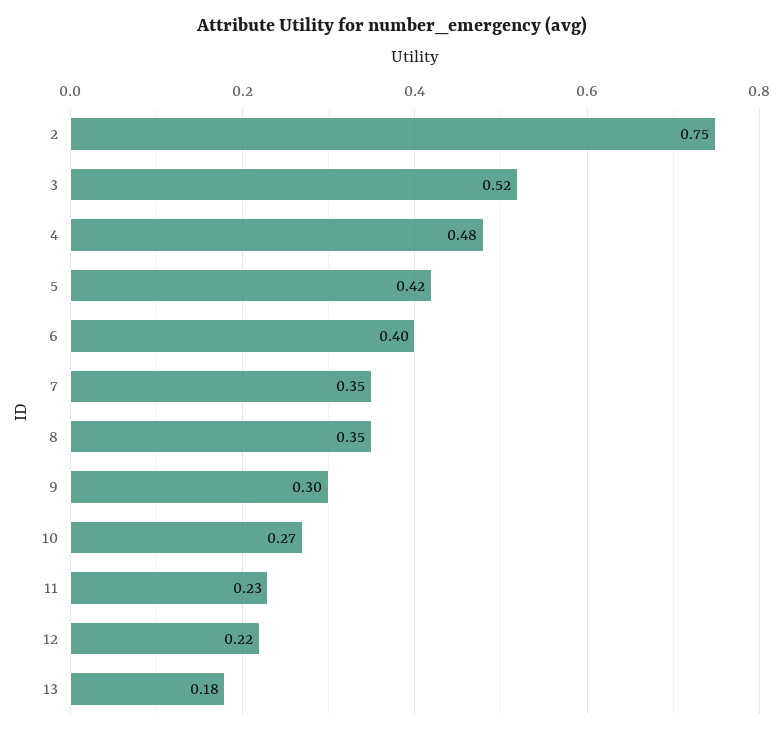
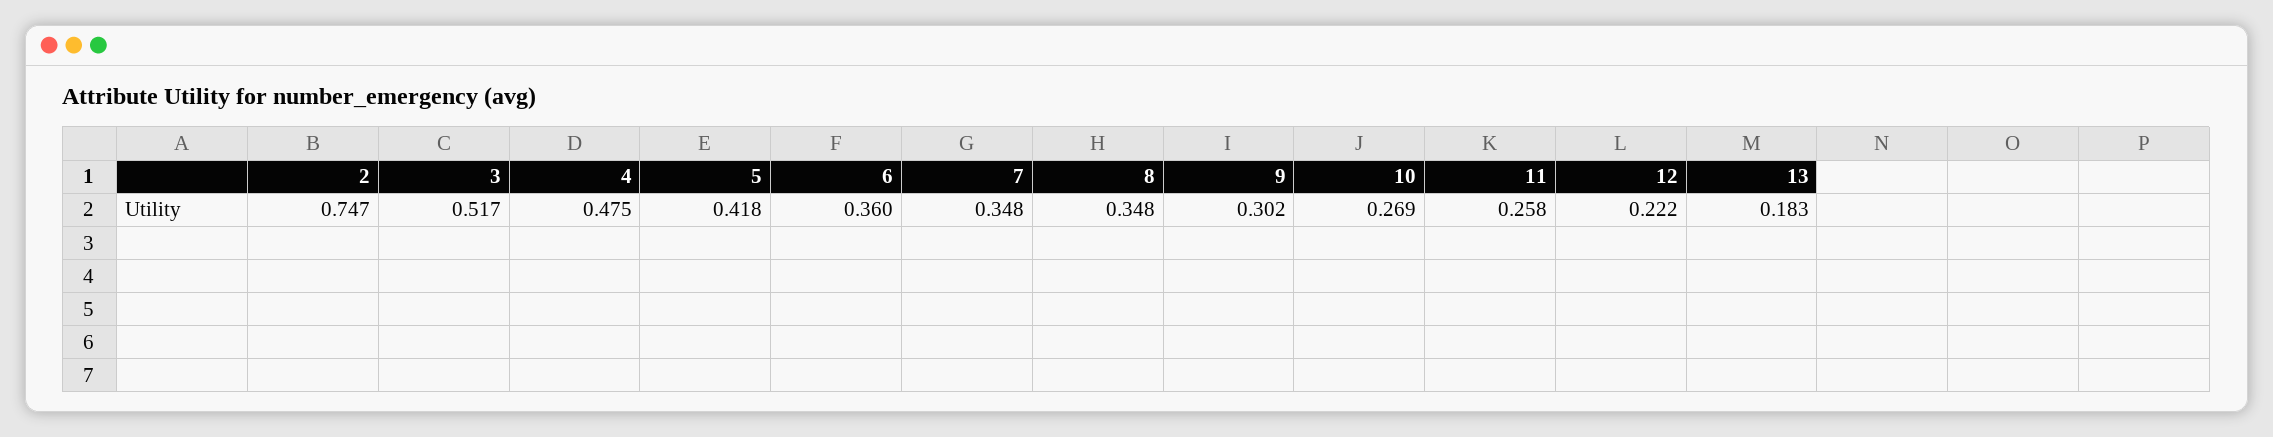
  {
    "2": 0.747,
    "3": 0.517,
    "4": 0.475,
    "5": 0.418,
-   "6": 0.4,
+   "6": 0.36,
    "7": 0.348,
    "8": 0.348,
    "9": 0.302,
    "10": 0.269,
-   "11": 0.23,
+   "11": 0.258,
    "12": 0.222,
    "13": 0.183
  }

